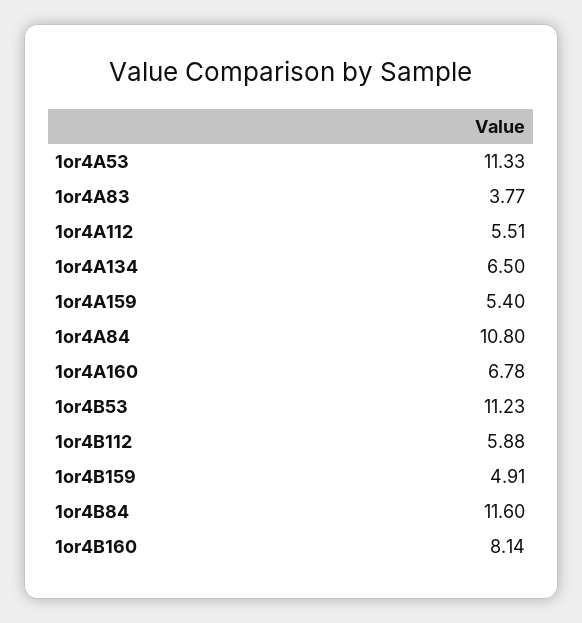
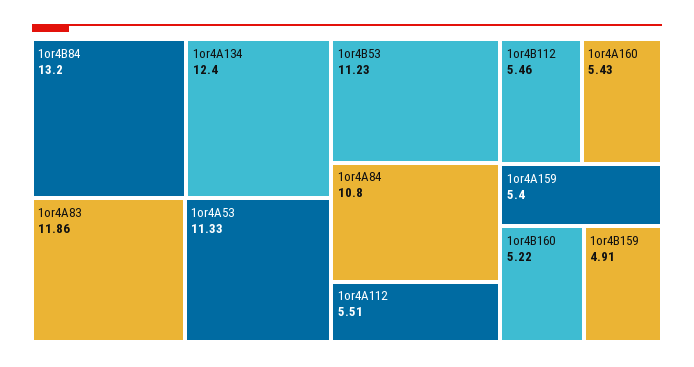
  {
    "1or4A53": 11.33,
-   "1or4A83": 3.77,
+   "1or4A83": 11.86,
    "1or4A112": 5.51,
-   "1or4A134": 6.5,
+   "1or4A134": 12.4,
    "1or4A159": 5.4,
    "1or4A84": 10.8,
-   "1or4A160": 6.78,
+   "1or4A160": 5.43,
    "1or4B53": 11.23,
-   "1or4B112": 5.88,
+   "1or4B112": 5.46,
    "1or4B159": 4.91,
-   "1or4B84": 11.6,
+   "1or4B84": 13.2,
-   "1or4B160": 8.14
+   "1or4B160": 5.22
  }

